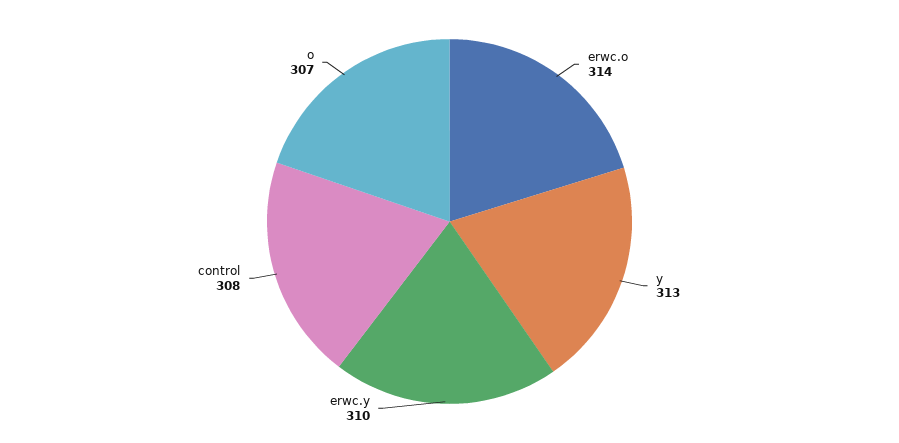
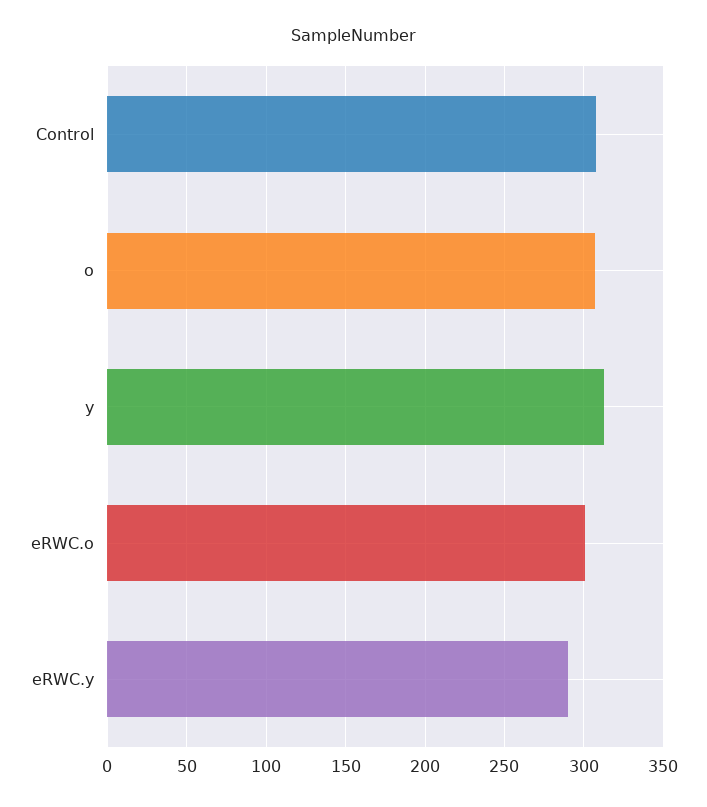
  {
-   "erwc.o": 314,
+   "erwc.o": 300,
    "y": 313,
-   "erwc.y": 310,
+   "erwc.y": 290,
    "control": 308,
    "o": 307
  }

